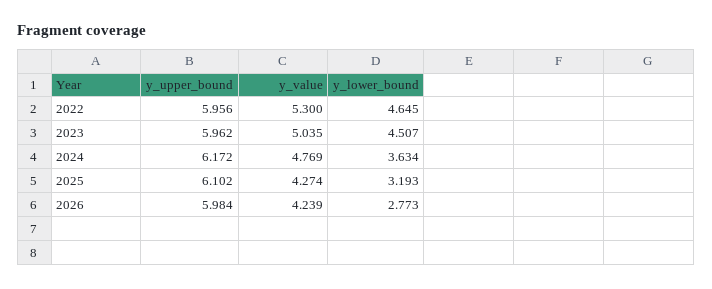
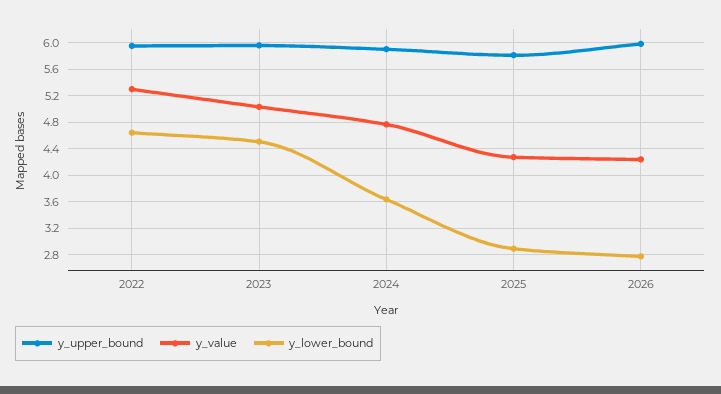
  {
    "y_upper_bound": {
      "2022": 5.956,
      "2023": 5.962,
-     "2024": 6.172,
+     "2024": 5.9,
-     "2025": 6.102,
+     "2025": 5.8,
      "2026": 5.984
    },
    "y_value": {
      "2022": 5.3,
      "2023": 5.035,
      "2024": 4.769,
      "2025": 4.274,
      "2026": 4.239
    },
    "y_lower_bound": {
      "2022": 4.645,
      "2023": 4.507,
      "2024": 3.634,
-     "2025": 3.193,
+     "2025": 2.9,
      "2026": 2.773
    }
  }

